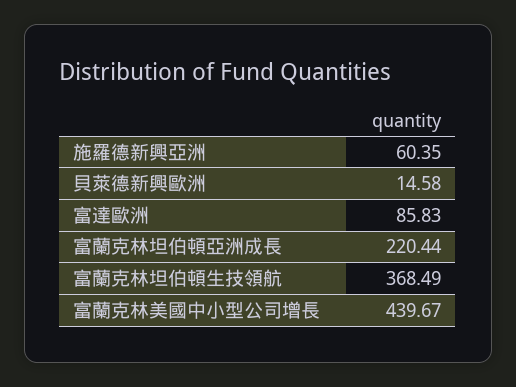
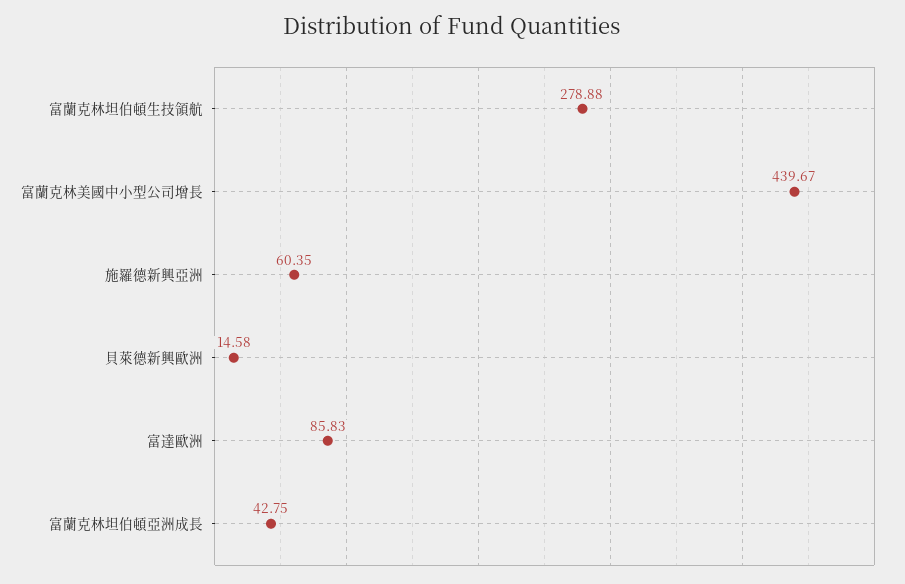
  {
    "施羅德新興亞洲": 60.35,
    "貝萊德新興歐洲": 14.58,
    "富達歐洲": 85.83,
-   "富蘭克林坦伯頓亞洲成長": 220.44,
+   "富蘭克林坦伯頓亞洲成長": 42.75,
-   "富蘭克林坦伯頓生技領航": 368.49,
+   "富蘭克林坦伯頓生技領航": 278.88,
    "富蘭克林美國中小型公司增長": 439.67
  }

